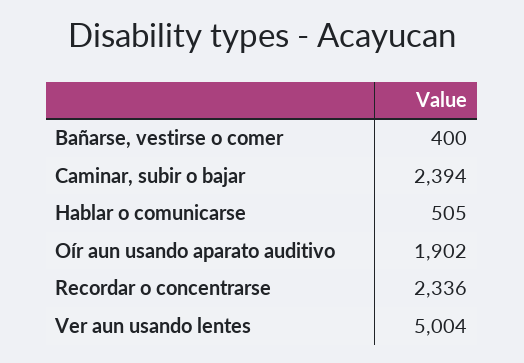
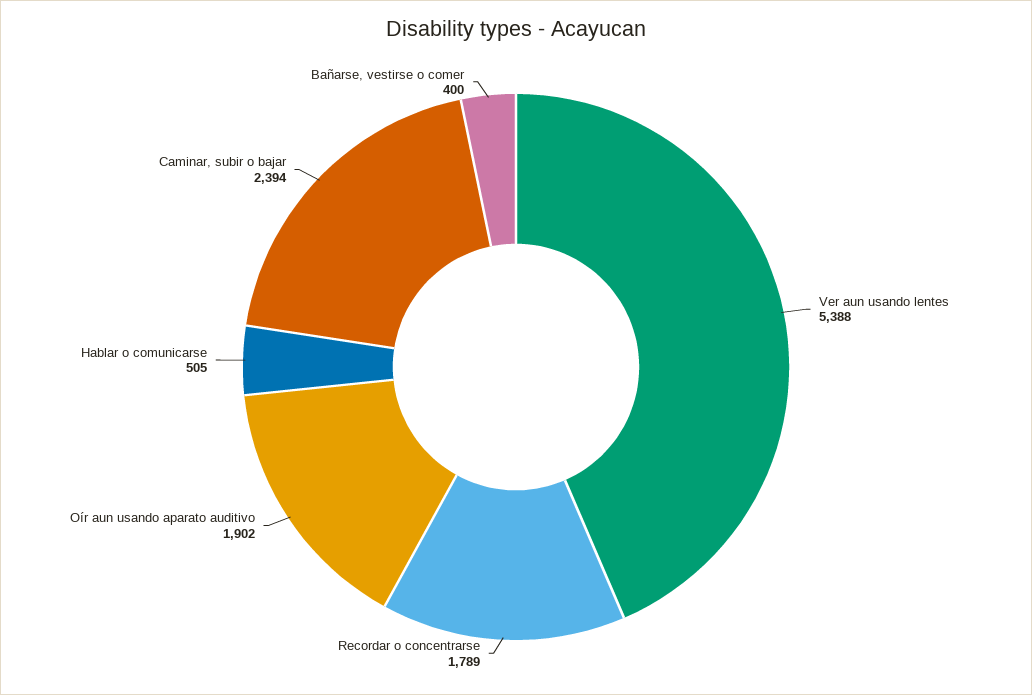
  {
    "Bañarse, vestirse o comer": 400,
    "Caminar, subir o bajar": 2394,
    "Hablar o comunicarse": 505,
    "Oír aun usando aparato auditivo": 1902,
-   "Recordar o concentrarse": 2336,
+   "Recordar o concentrarse": 1789,
-   "Ver aun usando lentes": 5004
+   "Ver aun usando lentes": 5388
  }

